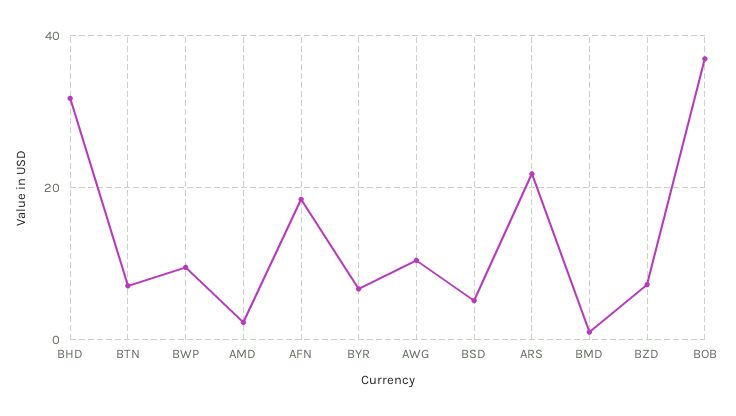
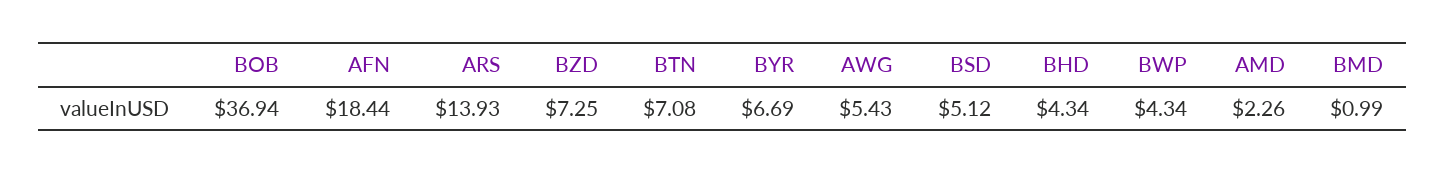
  {
-   "BHD": 32,
+   "BHD": 4.34,
    "BTN": 7.08,
-   "BWP": 10,
+   "BWP": 4.34,
    "AMD": 2.26,
    "AFN": 18.44,
    "BYR": 6.69,
-   "AWG": 10,
+   "AWG": 5.43,
    "BSD": 5.12,
-   "ARS": 22,
+   "ARS": 13.93,
    "BMD": 0.99,
    "BZD": 7.25,
    "BOB": 36.94
  }

